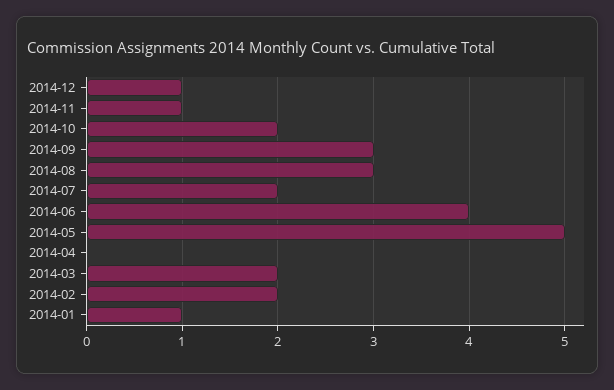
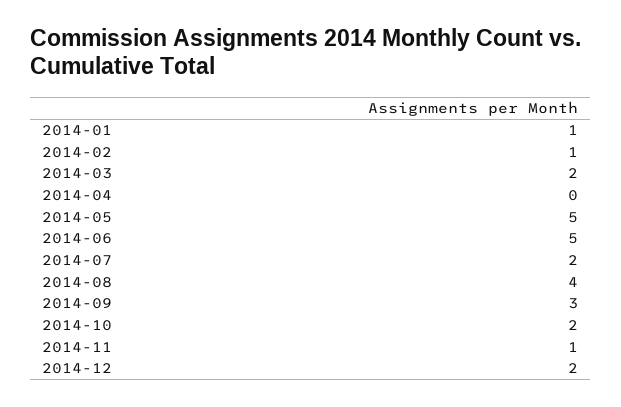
  {
-   "2014-12": 1,
+   "2014-12": 2,
    "2014-11": 1,
    "2014-10": 2,
    "2014-09": 3,
-   "2014-08": 3,
+   "2014-08": 4,
    "2014-07": 2,
-   "2014-06": 4,
+   "2014-06": 5,
    "2014-05": 5,
    "2014-04": 0,
    "2014-03": 2,
-   "2014-02": 2,
+   "2014-02": 1,
    "2014-01": 1
  }

